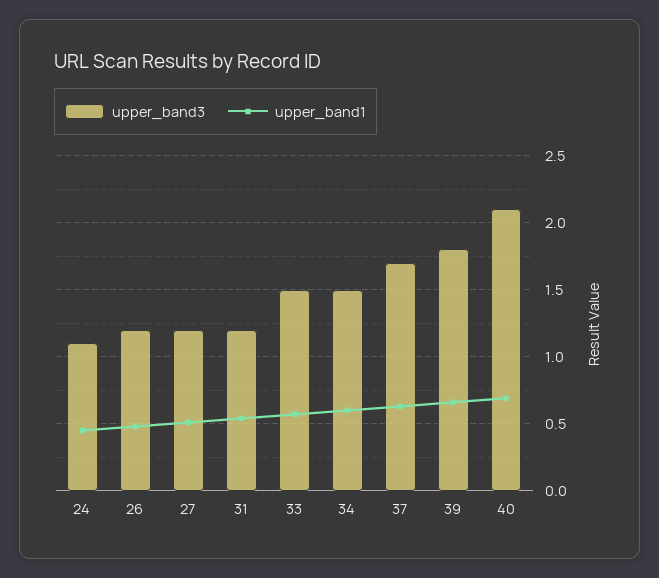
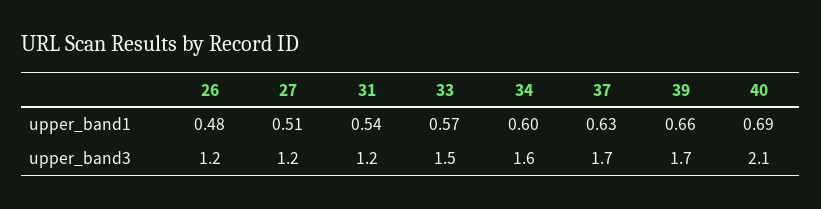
  {
    "upper_band3": {
-     "24": 1.1,
      "26": 1.2,
      "27": 1.2,
      "31": 1.2,
      "33": 1.5,
-     "34": 1.5,
+     "34": 1.6,
      "37": 1.7,
-     "39": 1.8,
+     "39": 1.7,
      "40": 2.1
    },
    "upper_band1": {
-     "24": 0.45,
      "26": 0.48,
      "27": 0.51,
      "31": 0.54,
      "33": 0.57,
      "34": 0.6,
      "37": 0.63,
      "39": 0.66,
      "40": 0.69
    }
  }

